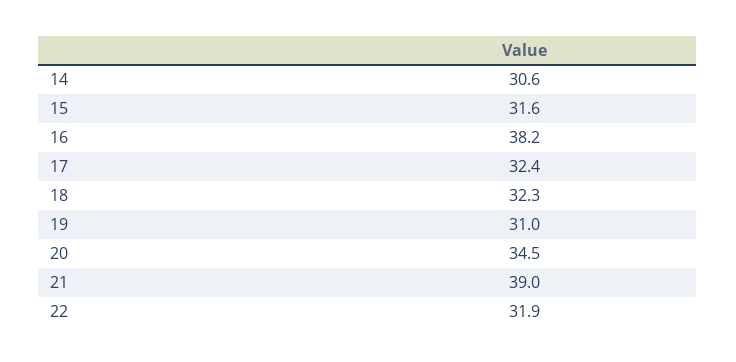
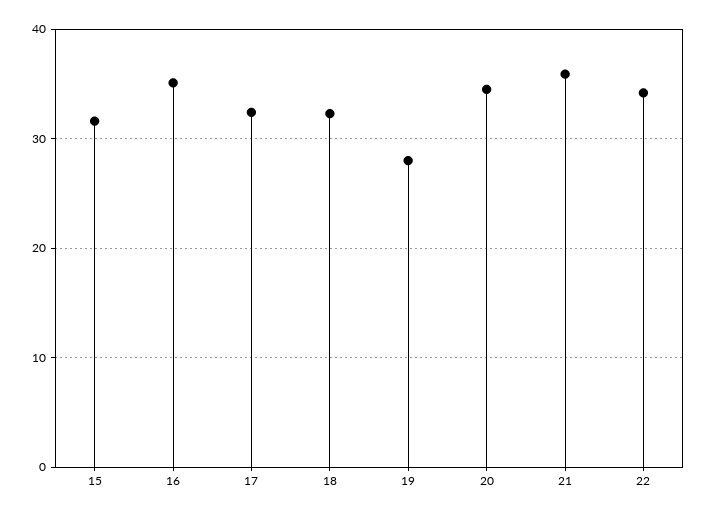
  {
-   "14": 30.6,
    "15": 31.6,
-   "16": 38.2,
+   "16": 35,
    "17": 32.4,
    "18": 32.3,
-   "19": 31,
+   "19": 28,
    "20": 34.5,
-   "21": 39,
+   "21": 36,
-   "22": 31.9
+   "22": 34
  }

